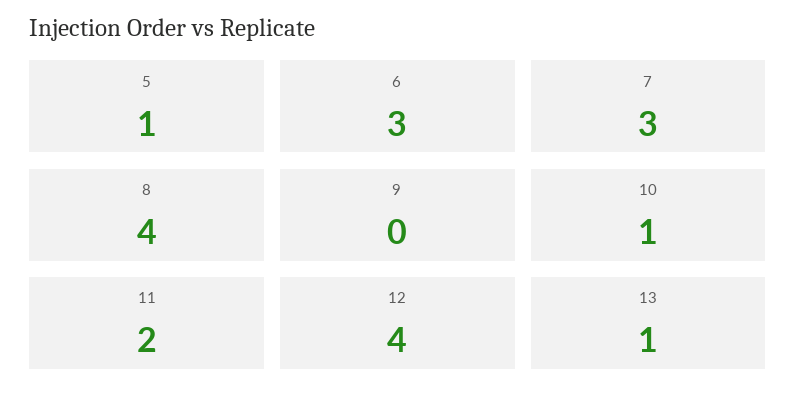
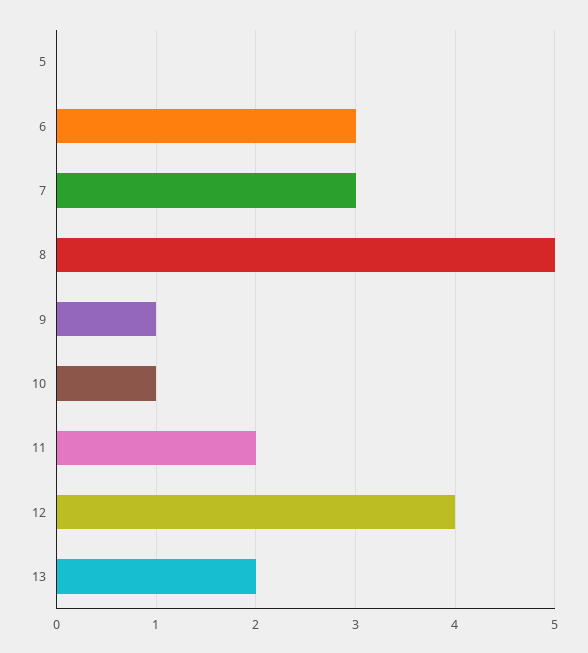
  {
-   "5": 1,
+   "5": 0,
    "6": 3,
    "7": 3,
-   "8": 4,
+   "8": 5,
-   "9": 0,
+   "9": 1,
    "10": 1,
    "11": 2,
    "12": 4,
-   "13": 1
+   "13": 2
  }

